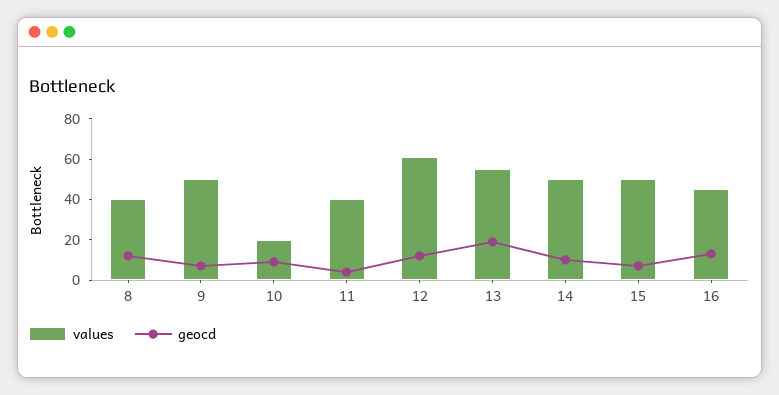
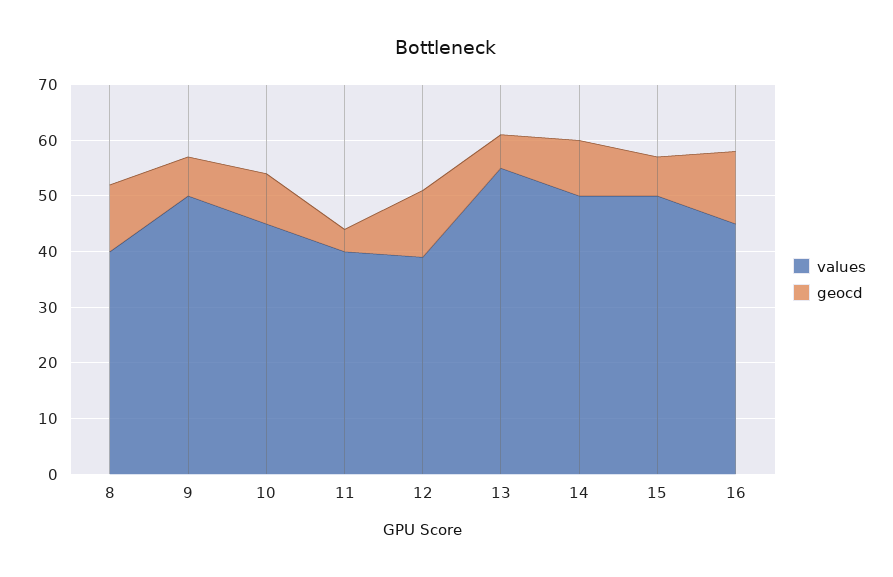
  {
    "values": {
      "8": 40,
      "9": 50,
-     "10": 20,
+     "10": 45,
      "11": 40,
-     "12": 60,
+     "12": 40,
      "13": 55,
      "14": 50,
      "15": 50,
      "16": 45
    },
    "geocd": {
      "8": 10,
      "9": 5,
      "10": 10,
      "11": 5,
      "12": 10,
-     "13": 20,
+     "13": 5,
      "14": 10,
      "15": 5,
      "16": 15
    }
  }

